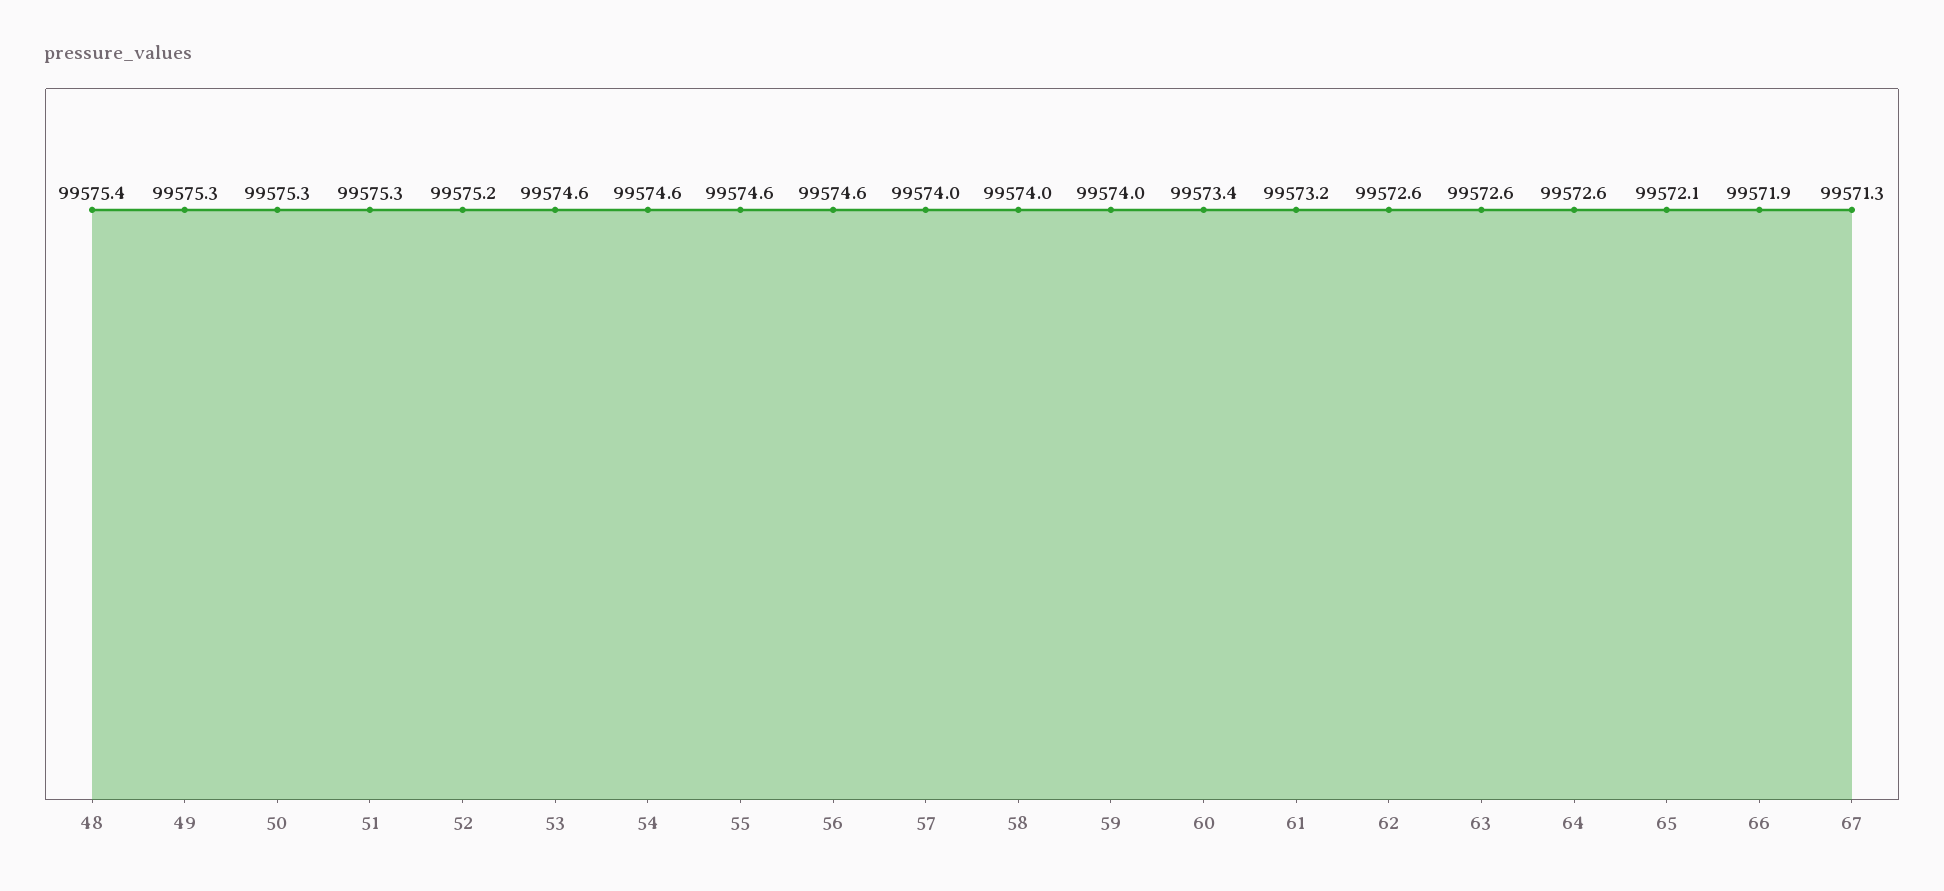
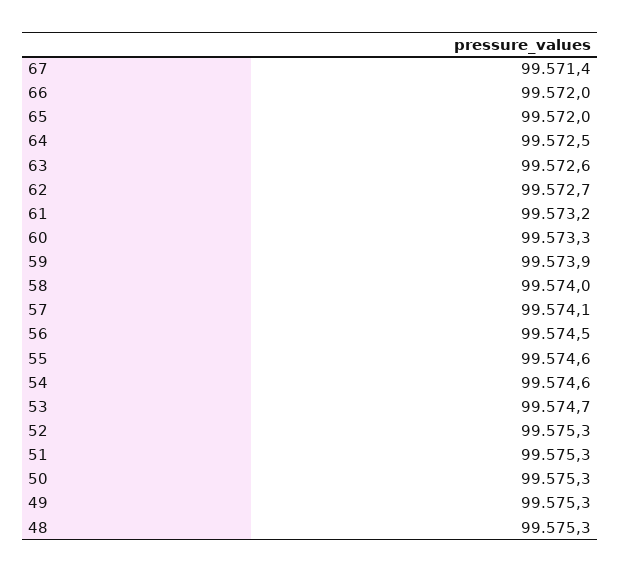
  {
-   "48": 99575.4,
+   "48": 99575.3,
    "49": 99575.3,
    "50": 99575.3,
    "51": 99575.3,
-   "52": 99575.2,
+   "52": 99575.3,
-   "53": 99574.6,
+   "53": 99574.7,
    "54": 99574.6,
    "55": 99574.6,
-   "56": 99574.6,
+   "56": 99574.5,
-   "57": 99574,
+   "57": 99574.1,
    "58": 99574,
-   "59": 99574,
+   "59": 99573.9,
-   "60": 99573.4,
+   "60": 99573.3,
    "61": 99573.2,
-   "62": 99572.6,
+   "62": 99572.7,
    "63": 99572.6,
-   "64": 99572.6,
+   "64": 99572.5,
-   "65": 99572.1,
+   "65": 99572,
-   "66": 99571.9,
+   "66": 99572,
-   "67": 99571.3
+   "67": 99571.4
  }

